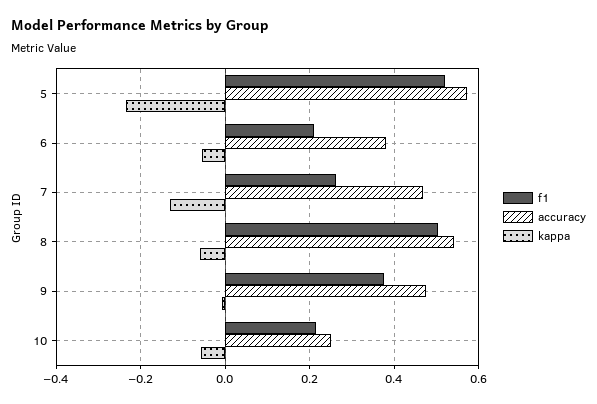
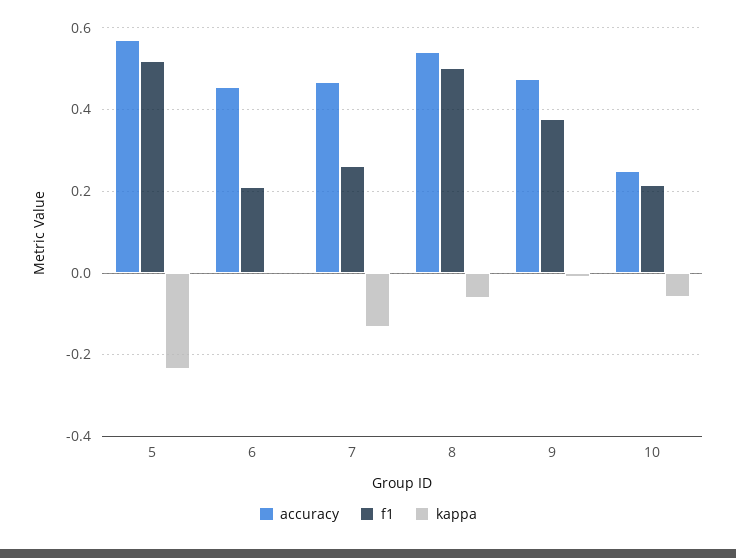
  {
    "f1": {
      "5": 0.52,
      "6": 0.22,
      "7": 0.26,
      "8": 0.5,
      "9": 0.38,
      "10": 0.22
    },
    "accuracy": {
      "5": 0.58,
-     "6": 0.38,
+     "6": 0.46,
      "7": 0.46,
      "8": 0.54,
      "9": 0.48,
      "10": 0.26
    },
    "kappa": {
      "5": -0.24,
-     "6": -0.06,
+     "6": 0,
      "7": -0.14,
      "8": -0.06,
      "9": 0,
      "10": -0.06
    }
  }

